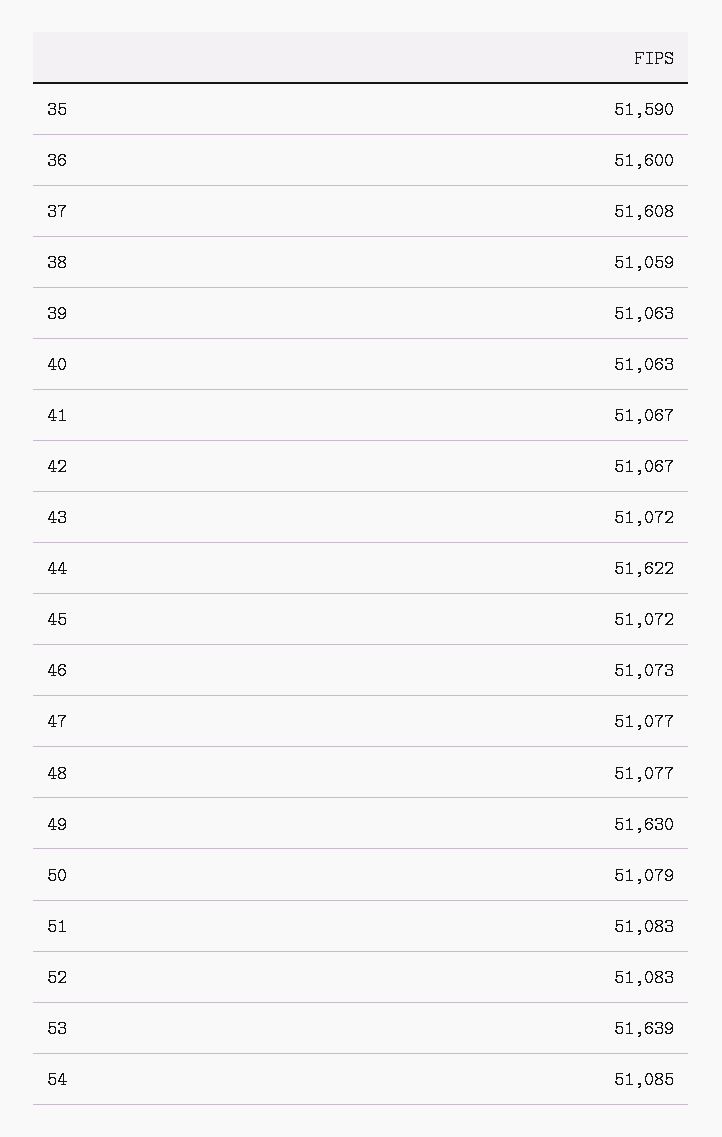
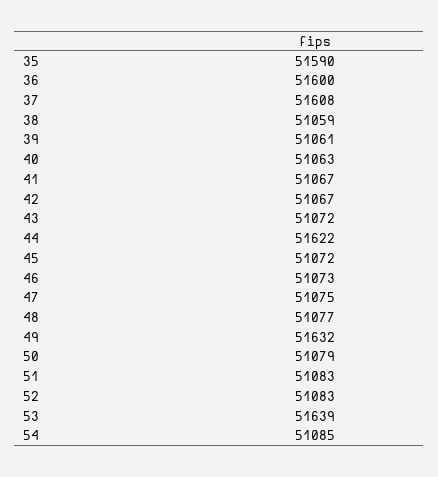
  {
    "35": 51590,
    "36": 51600,
    "37": 51608,
    "38": 51059,
-   "39": 51063,
+   "39": 51061,
    "40": 51063,
    "41": 51067,
    "42": 51067,
    "43": 51072,
    "44": 51622,
    "45": 51072,
    "46": 51073,
-   "47": 51077,
+   "47": 51075,
    "48": 51077,
-   "49": 51630,
+   "49": 51632,
    "50": 51079,
    "51": 51083,
    "52": 51083,
    "53": 51639,
    "54": 51085
  }

